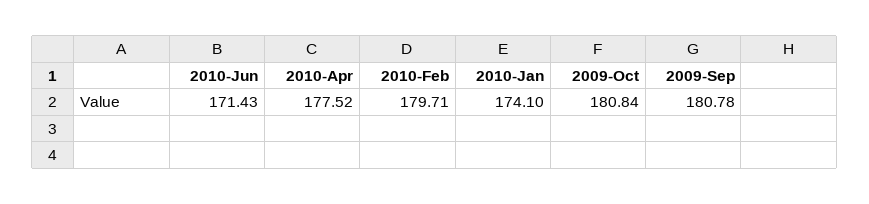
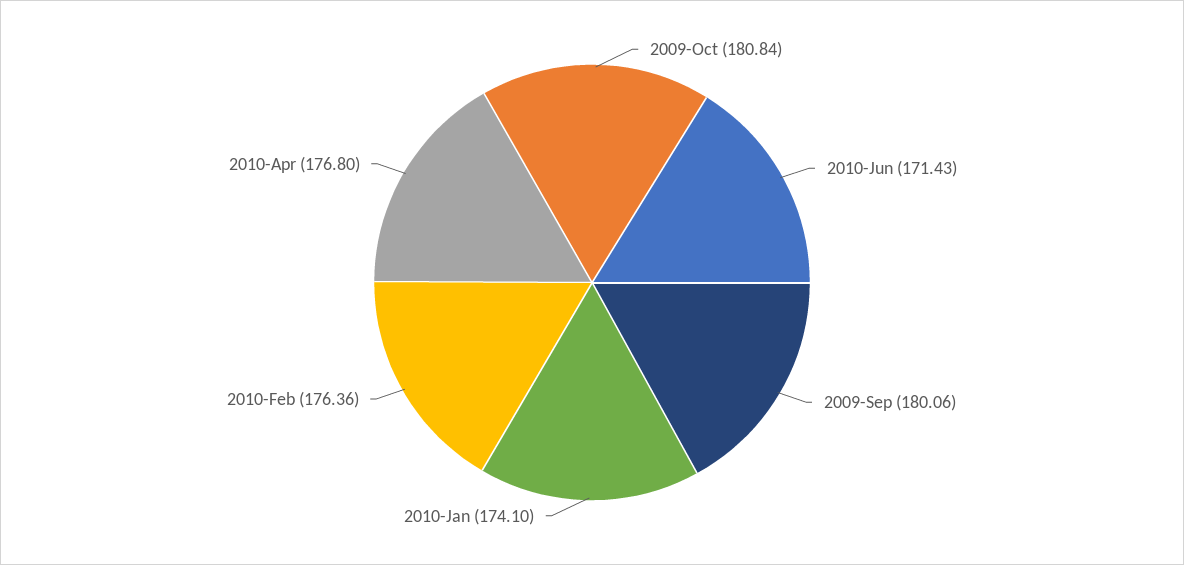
  {
    "2010-Jun": 171.43,
-   "2010-Apr": 177.52,
+   "2010-Apr": 176.8,
-   "2010-Feb": 179.71,
+   "2010-Feb": 176.36,
    "2010-Jan": 174.1,
    "2009-Oct": 180.84,
-   "2009-Sep": 180.78
+   "2009-Sep": 180.06
  }

